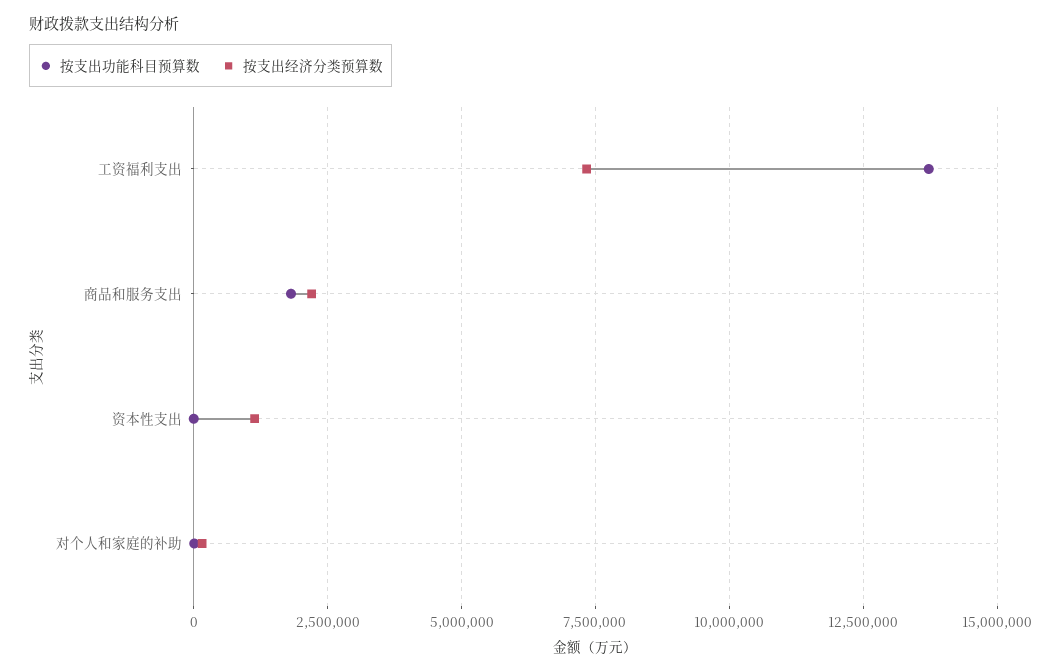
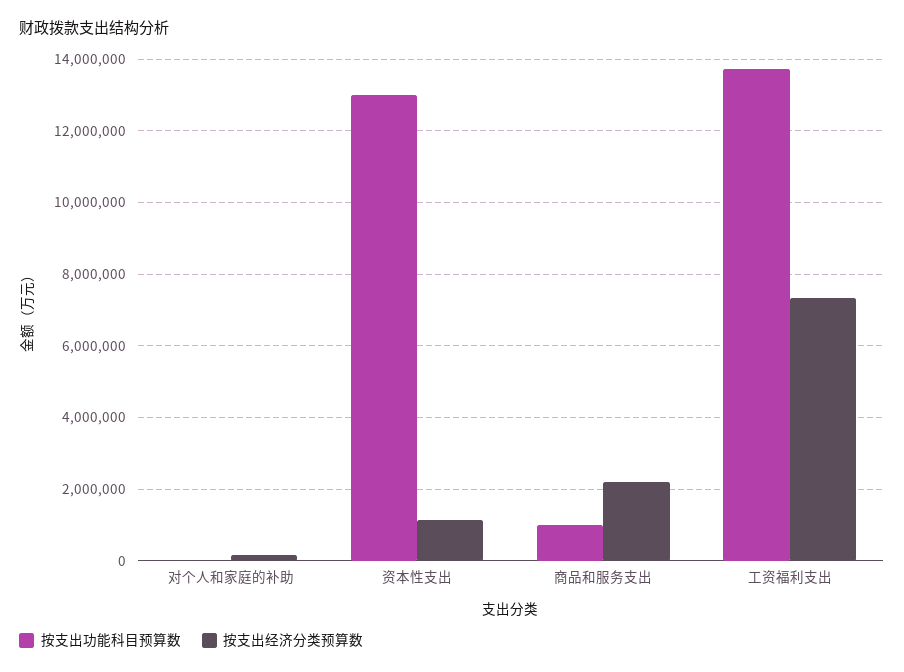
  {
    "按支出功能科目预算数": {
      "工资福利支出": 13800000,
-     "商品和服务支出": 1750000,
+     "商品和服务支出": 1000000,
-     "资本性支出": 0,
+     "资本性支出": 13000000,
      "对个人和家庭的补助": 0
    },
    "按支出经济分类预算数": {
      "工资福利支出": 7400000,
      "商品和服务支出": 2200000,
      "资本性支出": 1200000,
      "对个人和家庭的补助": 200000
    }
  }

